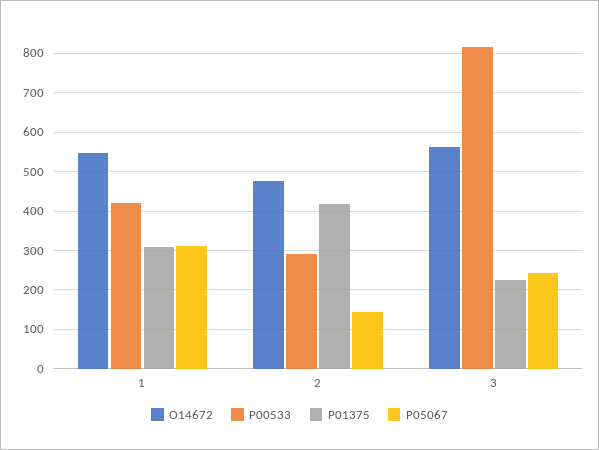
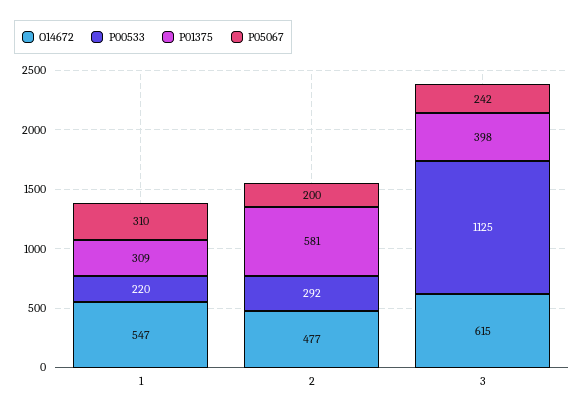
  {
    "O14672": {
      "1": 547,
      "2": 477,
-     "3": 560
+     "3": 615
    },
    "P00533": {
-     "1": 420,
+     "1": 220,
      "2": 292,
-     "3": 820
+     "3": 1125
    },
    "P01375": {
      "1": 309,
-     "2": 420,
+     "2": 581,
-     "3": 220
+     "3": 398
    },
    "P05067": {
      "1": 310,
-     "2": 140,
+     "2": 200,
      "3": 242
    }
  }

